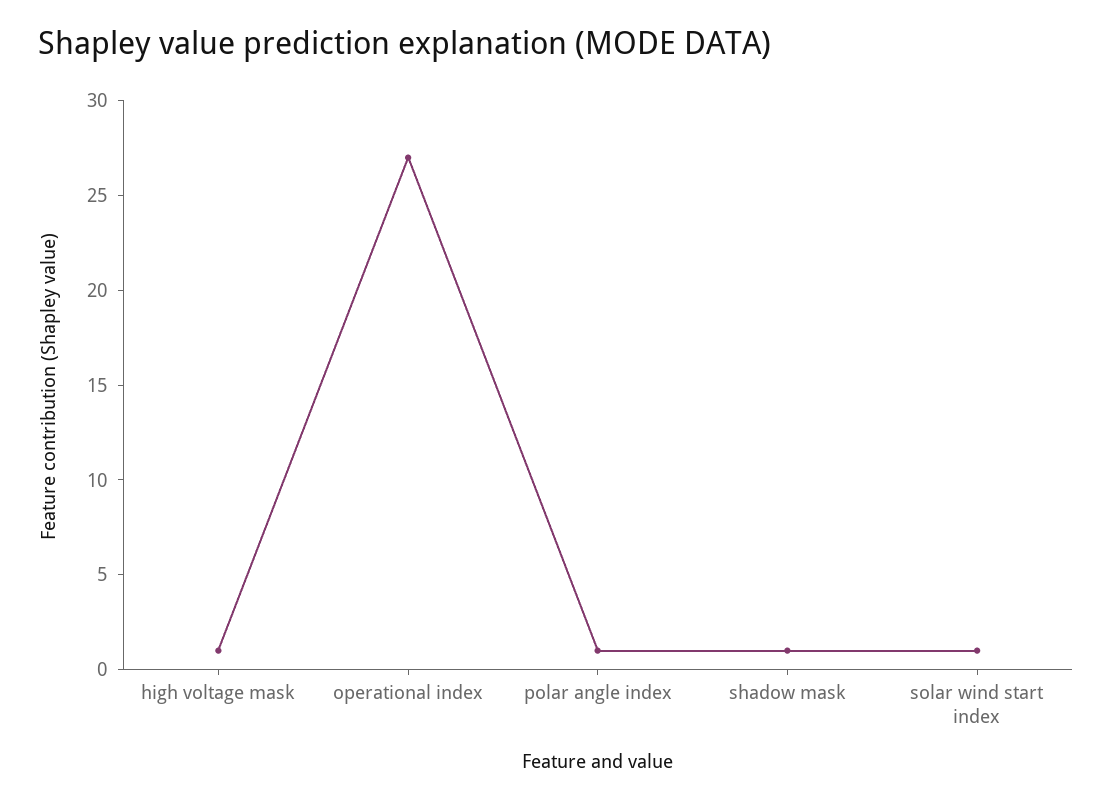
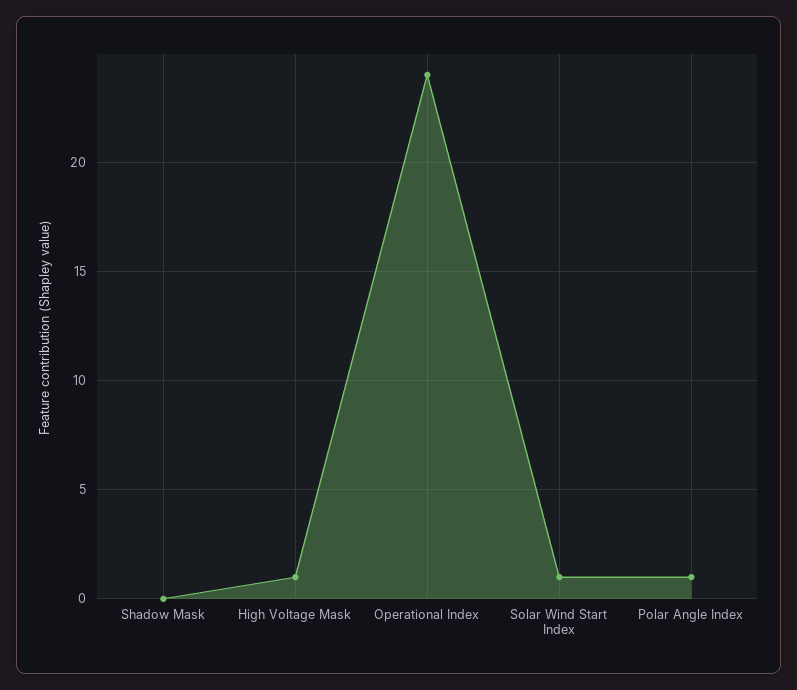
  {
    "high voltage mask": 1,
-   "operational index": 27,
+   "operational index": 24,
    "polar angle index": 1,
-   "shadow mask": 1,
+   "shadow mask": 0,
    "solar wind start index": 1
  }

